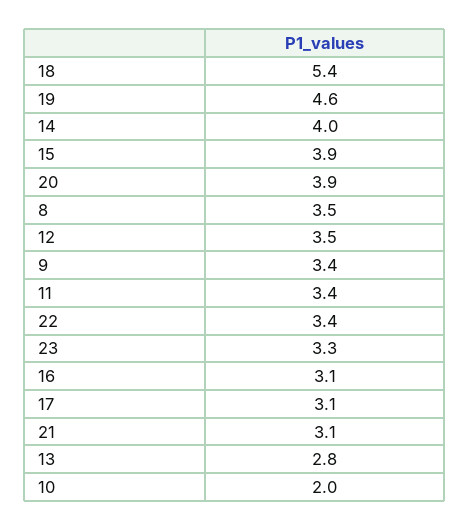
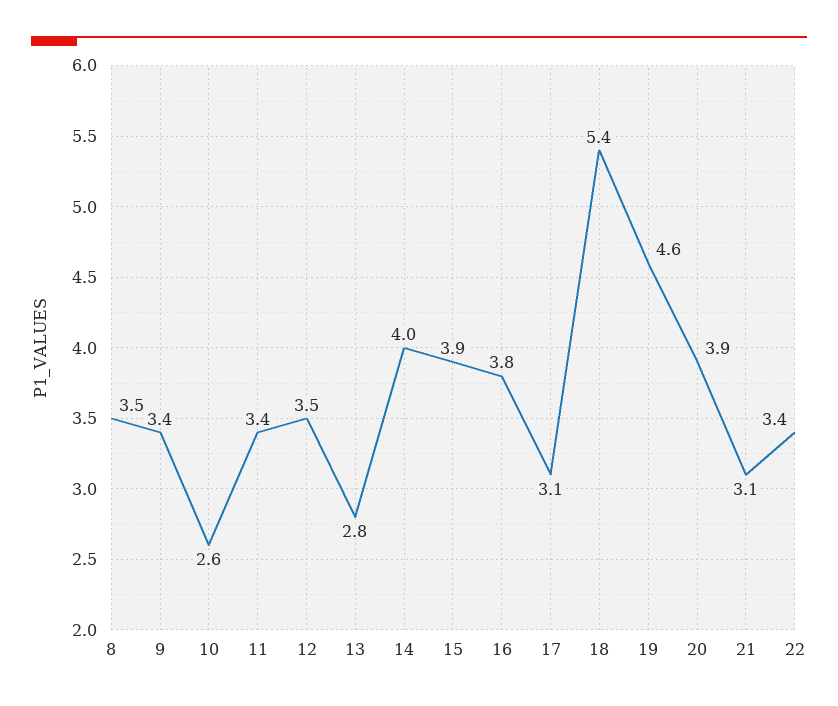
  {
    "18": 5.4,
    "19": 4.6,
    "14": 4,
    "15": 3.9,
    "20": 3.9,
    "8": 3.5,
    "12": 3.5,
    "9": 3.4,
    "11": 3.4,
    "22": 3.4,
-   "23": 3.3,
-   "16": 3.1,
+   "16": 3.8,
    "17": 3.1,
    "21": 3.1,
    "13": 2.8,
-   "10": 2
+   "10": 2.6
  }

